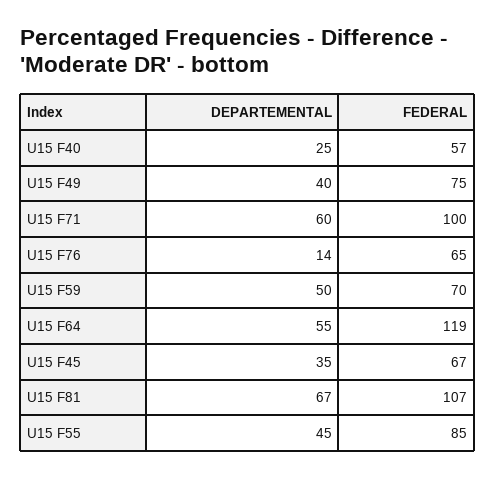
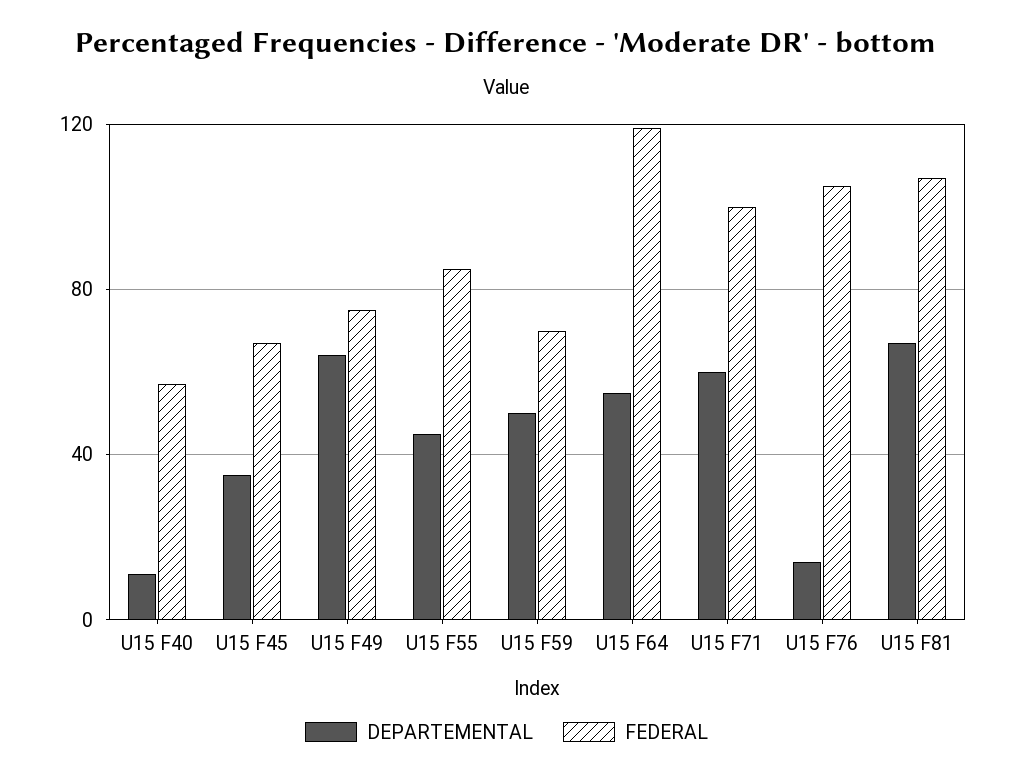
  {
    "DEPARTEMENTAL": {
-     "U15 F40": 25,
+     "U15 F40": 10,
-     "U15 F49": 40,
+     "U15 F49": 65,
      "U15 F71": 60,
      "U15 F76": 14,
      "U15 F59": 50,
      "U15 F64": 55,
      "U15 F45": 35,
      "U15 F81": 67,
      "U15 F55": 45
    },
    "FEDERAL": {
      "U15 F40": 57,
      "U15 F49": 75,
      "U15 F71": 100,
-     "U15 F76": 65,
+     "U15 F76": 105,
      "U15 F59": 70,
      "U15 F64": 119,
      "U15 F45": 67,
      "U15 F81": 107,
      "U15 F55": 85
    }
  }

